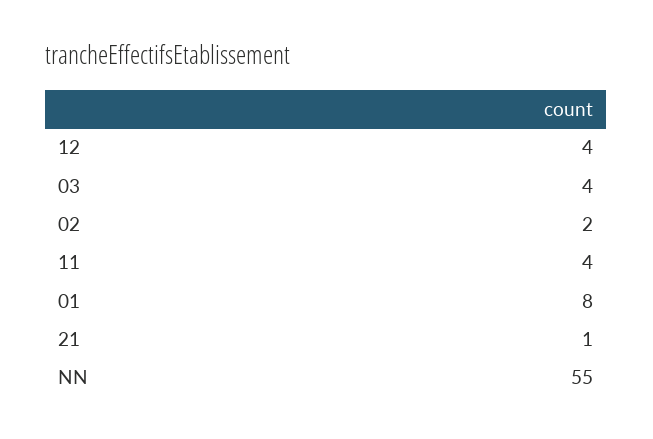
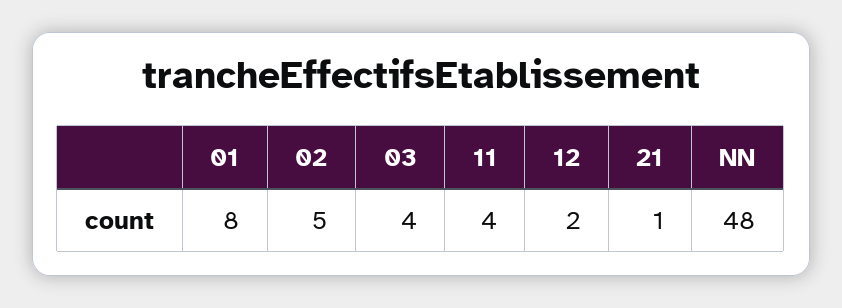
  {
-   "12": 4,
+   "12": 2,
    "03": 4,
-   "02": 2,
+   "02": 5,
    "11": 4,
    "01": 8,
    "21": 1,
-   "NN": 55
+   "NN": 48
  }

